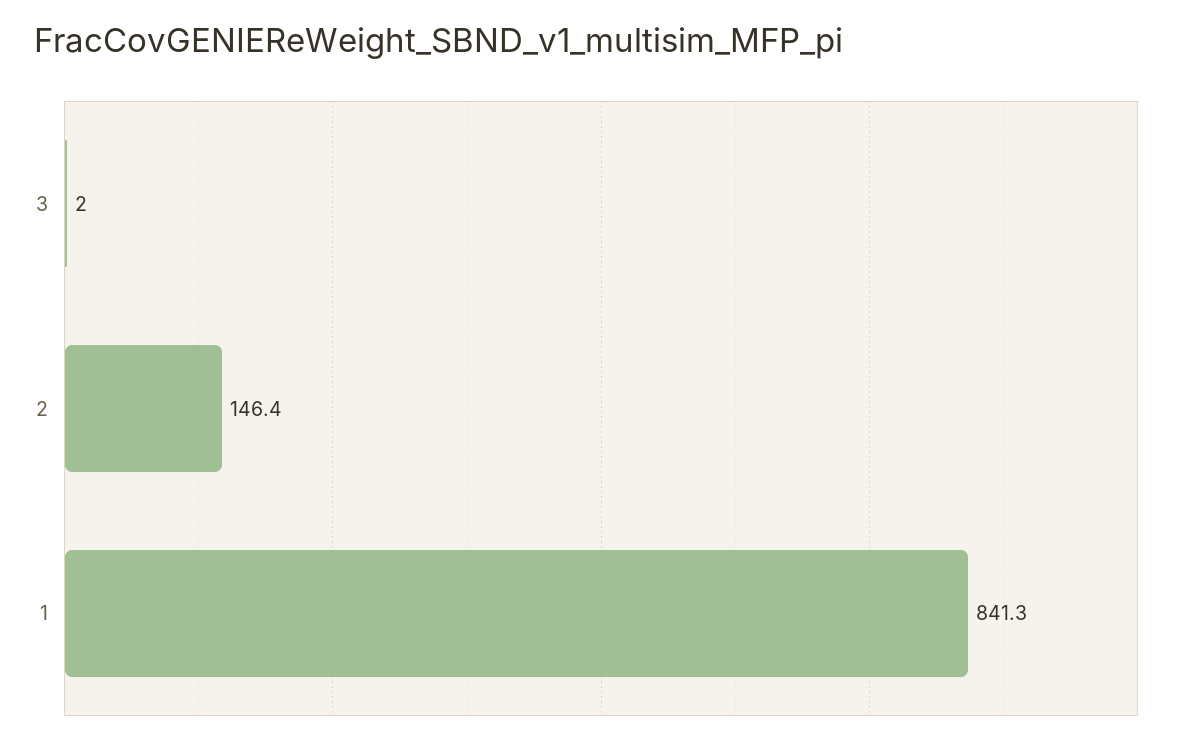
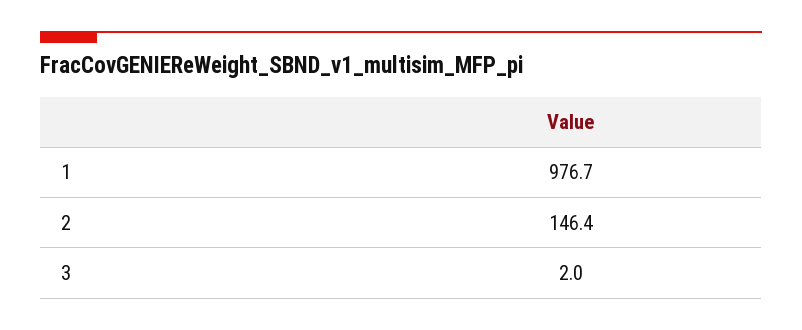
  {
    "3": 2,
    "2": 146.4,
-   "1": 841.3
+   "1": 976.7
  }

